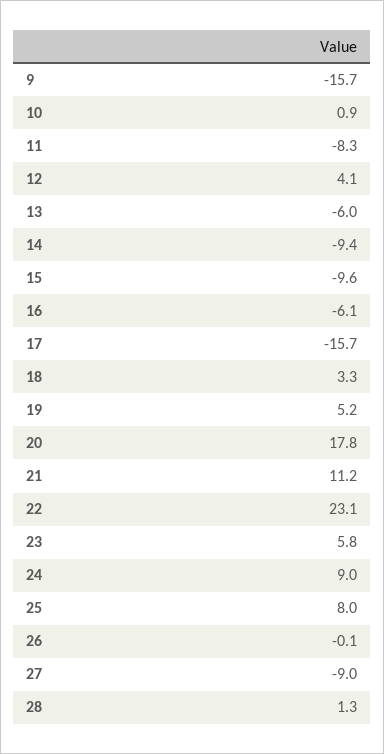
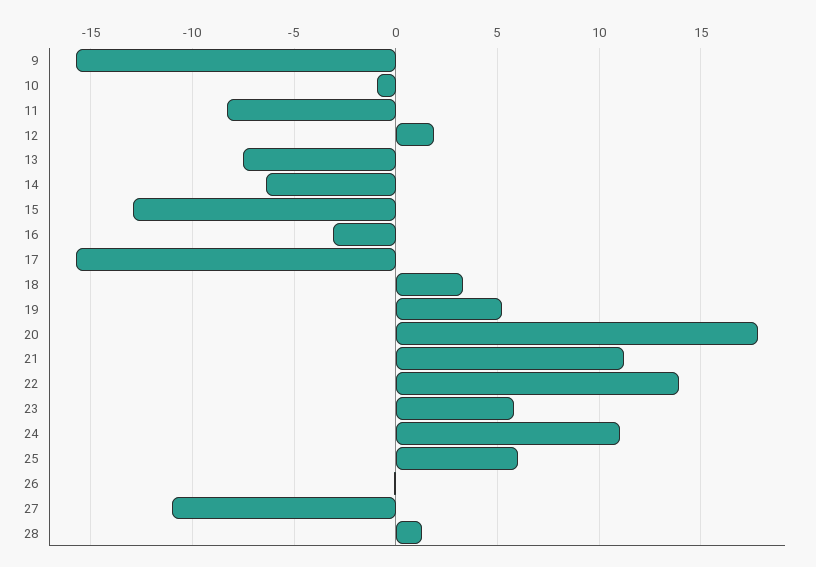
  {
    "9": -15.7,
-   "10": 0.9,
+   "10": -1,
    "11": -8.3,
-   "12": 4.1,
+   "12": 2,
-   "13": -6,
+   "13": -7.5,
-   "14": -9.4,
+   "14": -6.5,
-   "15": -9.6,
+   "15": -13,
-   "16": -6.1,
+   "16": -3,
    "17": -15.7,
    "18": 3.3,
    "19": 5.2,
    "20": 17.8,
    "21": 11.2,
-   "22": 23.1,
+   "22": 14,
    "23": 5.8,
-   "24": 9,
+   "24": 11,
-   "25": 8,
+   "25": 6,
    "26": -0.1,
-   "27": -9,
+   "27": -11,
    "28": 1.3
  }

